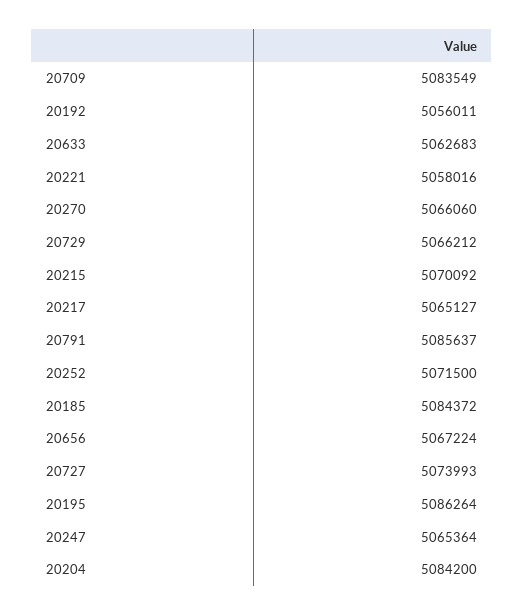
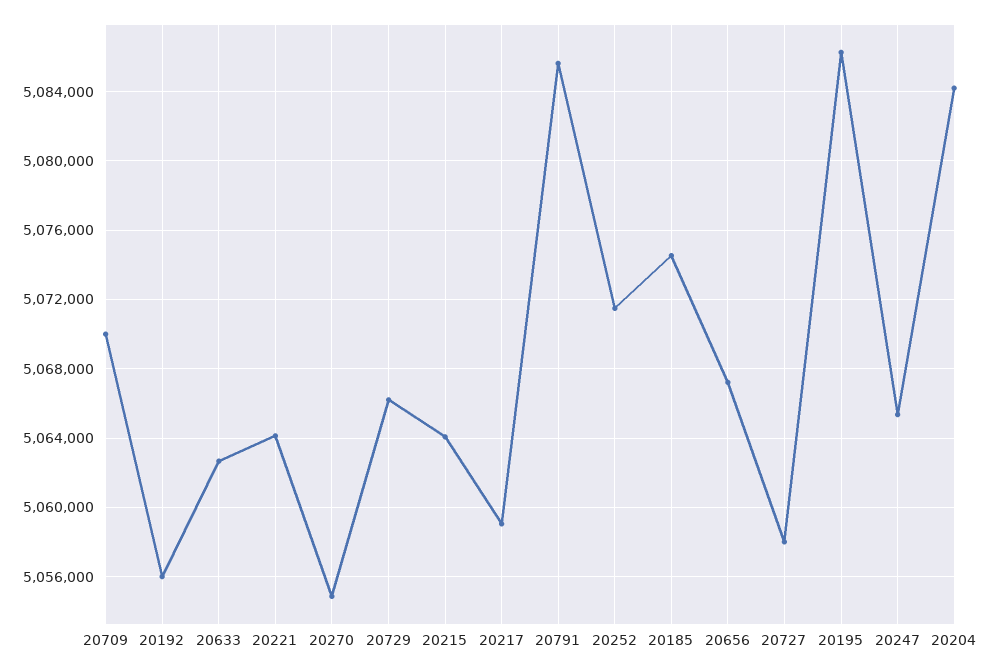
  {
-   "20709": 5083549,
+   "20709": 5070000,
    "20192": 5056011,
    "20633": 5062683,
-   "20221": 5058016,
+   "20221": 5064000,
-   "20270": 5066060,
+   "20270": 5055000,
    "20729": 5066212,
-   "20215": 5070092,
+   "20215": 5064000,
-   "20217": 5065127,
+   "20217": 5059000,
    "20791": 5085637,
    "20252": 5071500,
-   "20185": 5084372,
+   "20185": 5074500,
    "20656": 5067224,
-   "20727": 5073993,
+   "20727": 5058000,
    "20195": 5086264,
    "20247": 5065364,
    "20204": 5084200
  }

